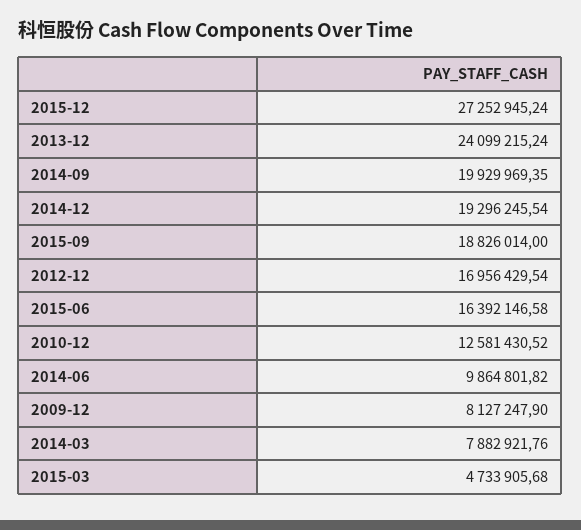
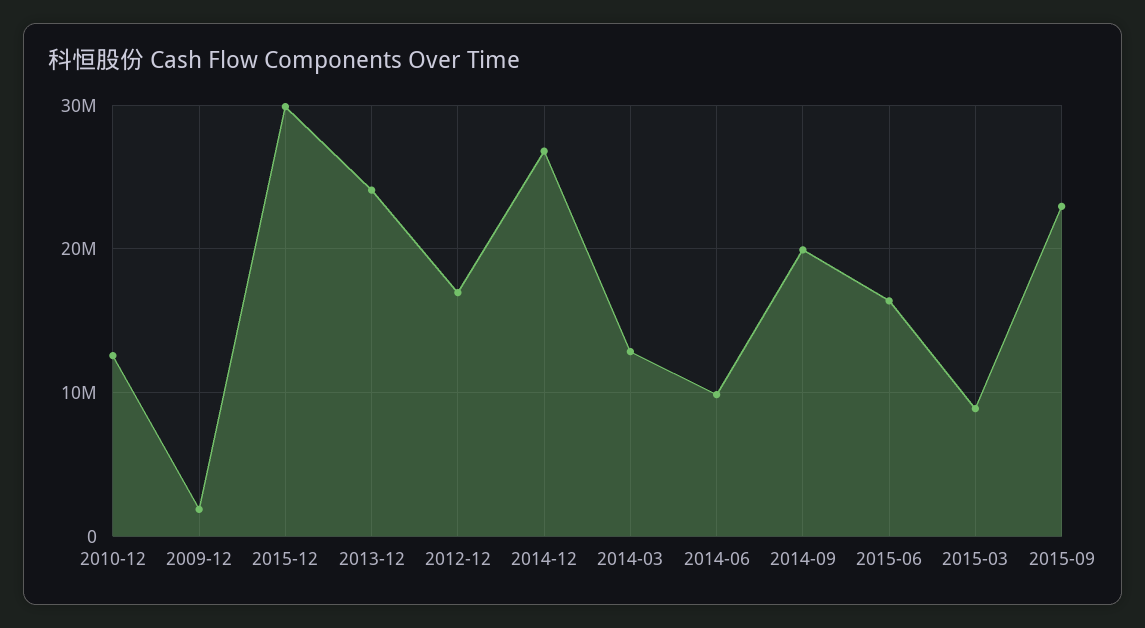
  {
-   "2015-12": 27252945.24,
+   "2015-12": 30000000,
    "2013-12": 24099215.24,
    "2014-09": 19929969.35,
-   "2014-12": 19296245.54,
+   "2014-12": 27000000,
-   "2015-09": 18826014,
+   "2015-09": 23000000,
    "2012-12": 16956429.54,
    "2015-06": 16392146.58,
    "2010-12": 12581430.52,
    "2014-06": 9864801.82,
-   "2009-12": 8127247.9,
+   "2009-12": 2000000,
-   "2014-03": 7882921.76,
+   "2014-03": 13000000,
-   "2015-03": 4733905.68
+   "2015-03": 9000000
  }

